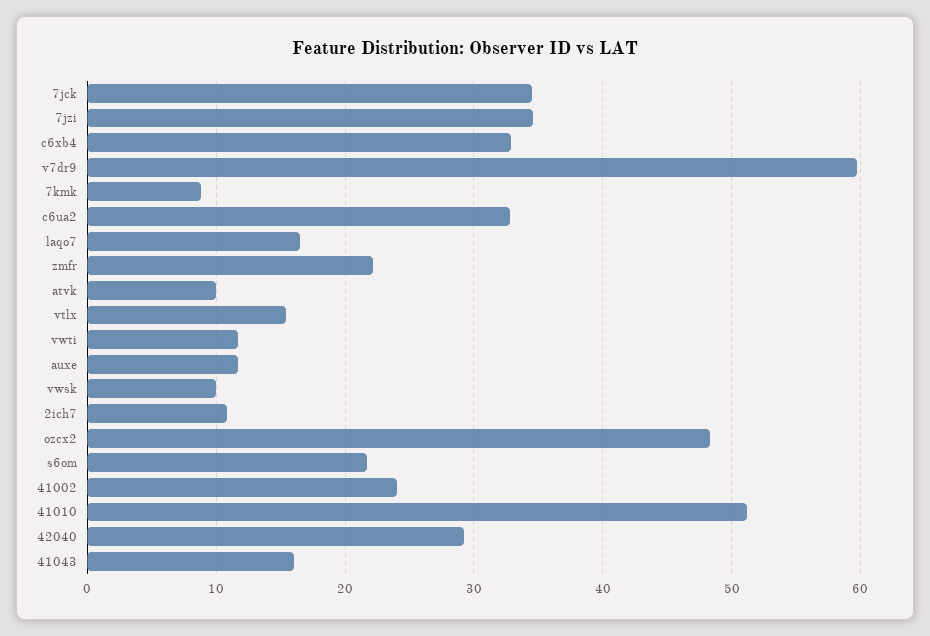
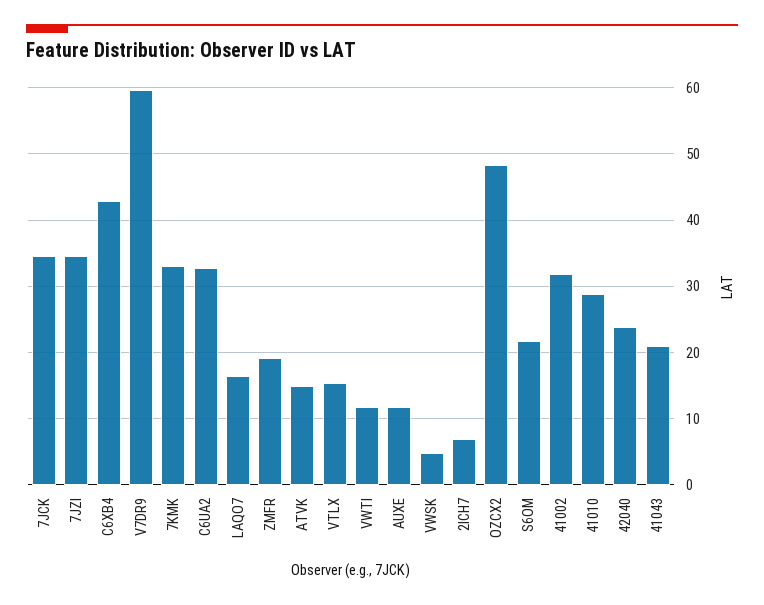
  {
    "7jck": 35,
    "7jzi": 35,
-   "c6xb4": 33,
+   "c6xb4": 43,
    "v7dr9": 60,
-   "7kmk": 9,
+   "7kmk": 33,
    "c6ua2": 33,
    "laqo7": 17,
-   "zmfr": 22,
+   "zmfr": 19,
-   "atvk": 10,
+   "atvk": 15,
    "vtlx": 15,
    "vwti": 12,
    "auxe": 12,
-   "vwsk": 10,
+   "vwsk": 5,
-   "2ich7": 11,
+   "2ich7": 7,
    "ozcx2": 48,
    "s6om": 22,
-   "41002": 24,
+   "41002": 32,
-   "41010": 51,
+   "41010": 29,
-   "42040": 29,
+   "42040": 24,
-   "41043": 16
+   "41043": 21
  }

